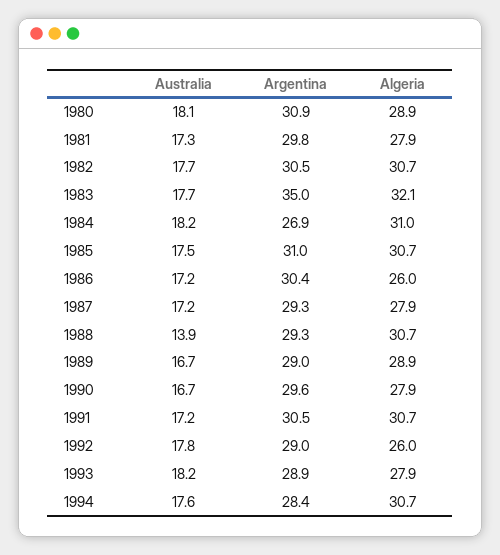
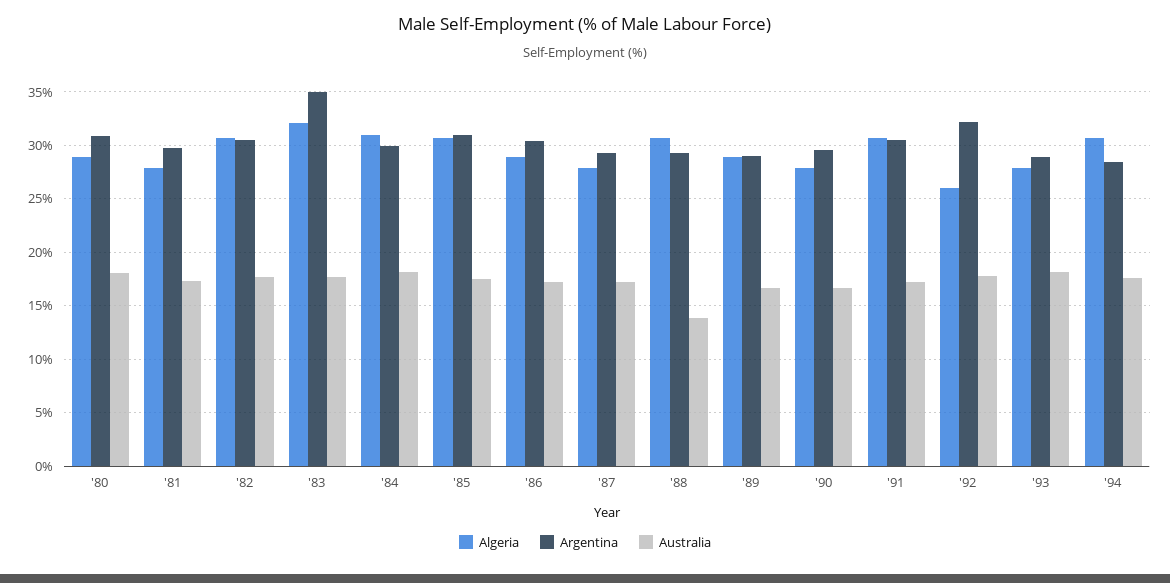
  {
    "Australia": {
      "1980": 18.1,
      "1981": 17.3,
      "1982": 17.7,
      "1983": 17.7,
      "1984": 18.2,
      "1985": 17.5,
      "1986": 17.2,
      "1987": 17.2,
      "1988": 13.9,
      "1989": 16.7,
      "1990": 16.7,
      "1991": 17.2,
      "1992": 17.8,
      "1993": 18.2,
      "1994": 17.6
    },
    "Argentina": {
      "1980": 30.9,
      "1981": 29.8,
      "1982": 30.5,
      "1983": 35,
-     "1984": 26.9,
+     "1984": 30,
      "1985": 31,
      "1986": 30.4,
      "1987": 29.3,
      "1988": 29.3,
      "1989": 29,
      "1990": 29.6,
      "1991": 30.5,
-     "1992": 29,
+     "1992": 32,
      "1993": 28.9,
      "1994": 28.4
    },
    "Algeria": {
      "1980": 28.9,
      "1981": 27.9,
      "1982": 30.7,
      "1983": 32.1,
      "1984": 31,
      "1985": 30.7,
-     "1986": 26,
+     "1986": 29,
      "1987": 27.9,
      "1988": 30.7,
      "1989": 28.9,
      "1990": 27.9,
      "1991": 30.7,
      "1992": 26,
      "1993": 27.9,
      "1994": 30.7
    }
  }

